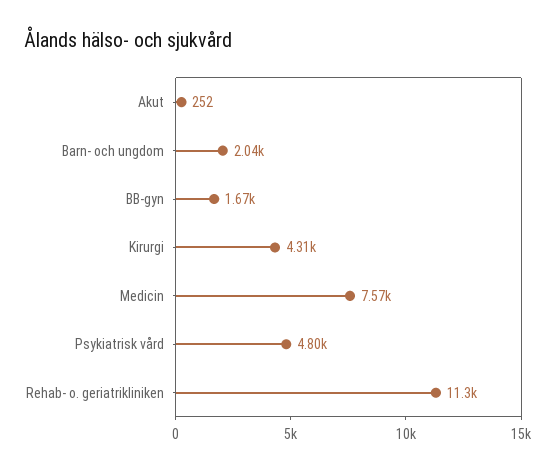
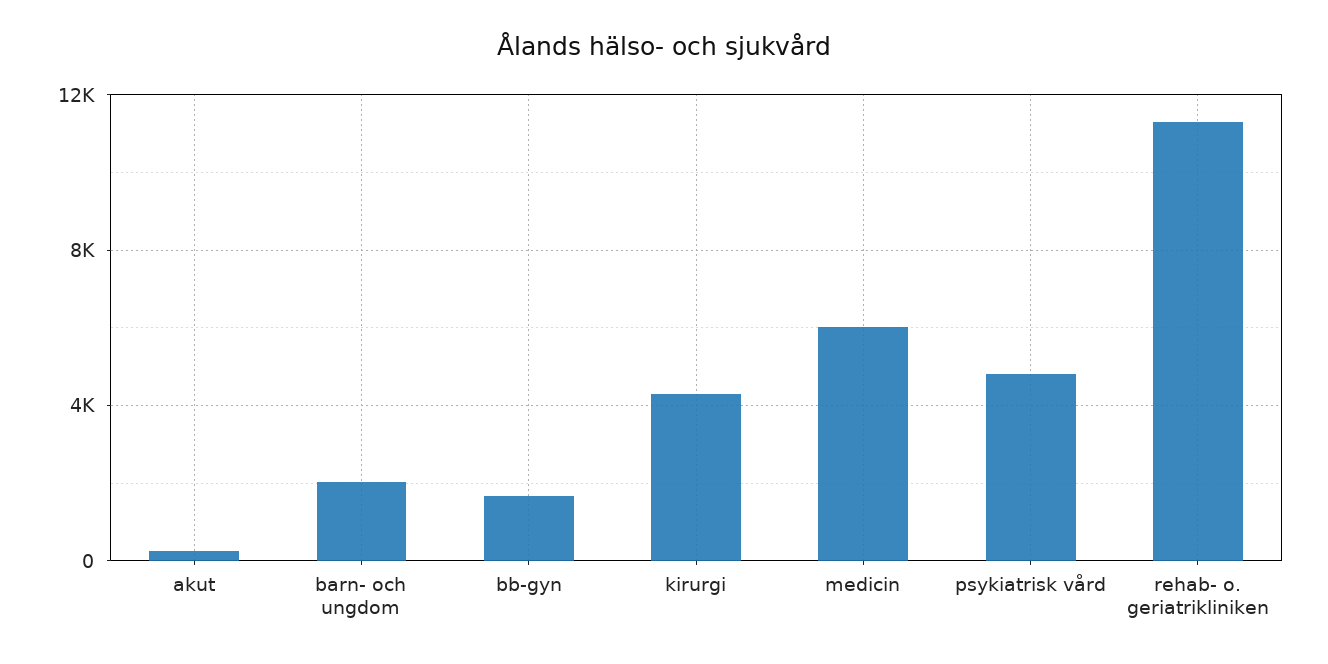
  {
    "Akut": 252,
    "Barn- och ungdom": 2040,
    "BB-gyn": 1670,
    "Kirurgi": 4310,
-   "Medicin": 7570,
+   "Medicin": 6000,
    "Psykiatrisk vård": 4800,
    "Rehab- o. geriatrikliniken": 11300
  }

